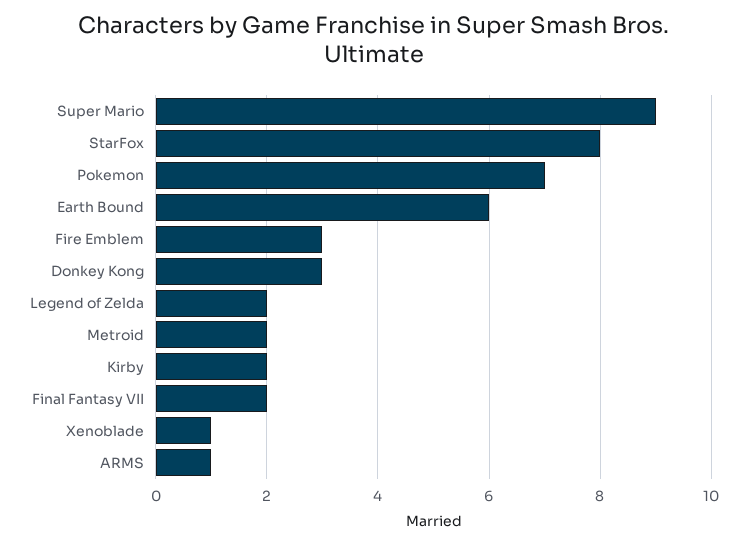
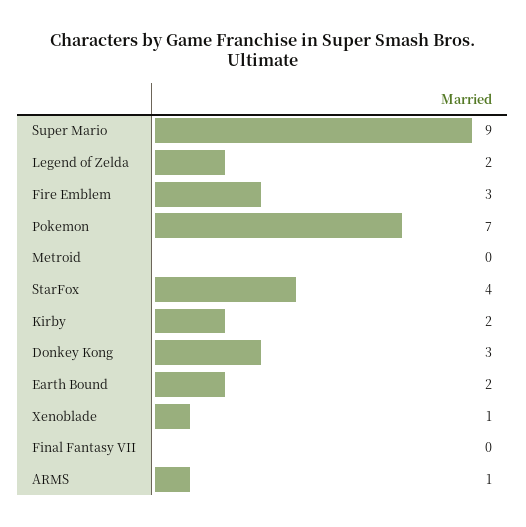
  {
    "Super Mario": 9,
-   "StarFox": 8,
+   "StarFox": 4,
    "Pokemon": 7,
-   "Earth Bound": 6,
+   "Earth Bound": 2,
    "Fire Emblem": 3,
    "Donkey Kong": 3,
    "Legend of Zelda": 2,
-   "Metroid": 2,
+   "Metroid": 0,
    "Kirby": 2,
-   "Final Fantasy VII": 2,
+   "Final Fantasy VII": 0,
    "Xenoblade": 1,
    "ARMS": 1
  }

